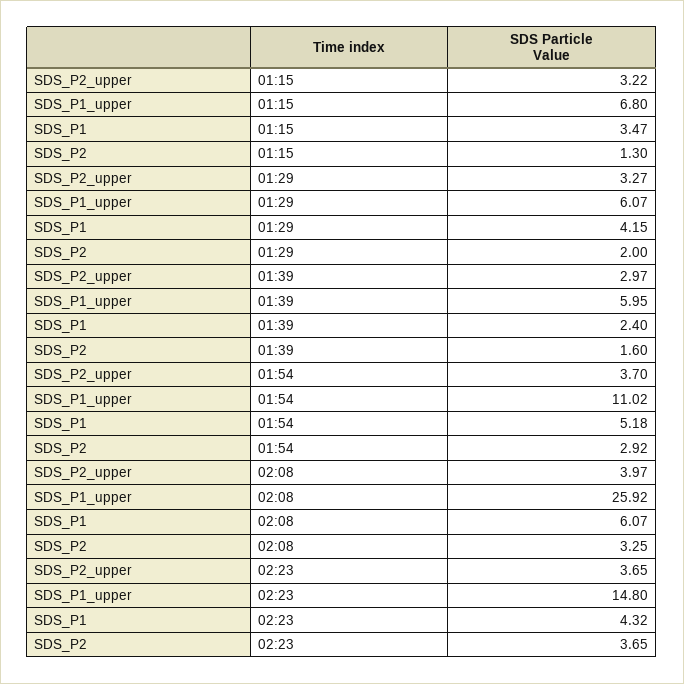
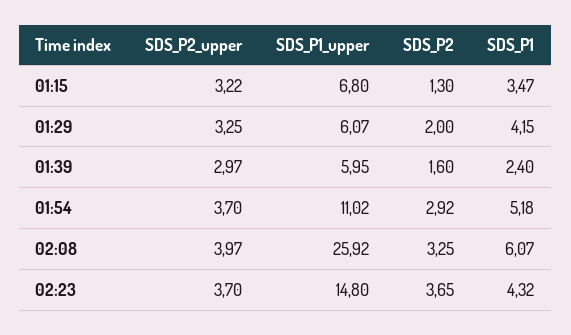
  {
    "SDS_P2_upper": {
      "01:15": 3.22,
-     "01:29": 3.27,
+     "01:29": 3.25,
      "01:39": 2.97,
      "01:54": 3.7,
      "02:08": 3.97,
-     "02:23": 3.65
+     "02:23": 3.7
    },
    "SDS_P1_upper": {
      "01:15": 6.8,
      "01:29": 6.07,
      "01:39": 5.95,
      "01:54": 11.02,
      "02:08": 25.92,
      "02:23": 14.8
    },
    "SDS_P1": {
      "01:15": 3.47,
      "01:29": 4.15,
      "01:39": 2.4,
      "01:54": 5.18,
      "02:08": 6.07,
      "02:23": 4.32
    },
    "SDS_P2": {
      "01:15": 1.3,
      "01:29": 2,
      "01:39": 1.6,
      "01:54": 2.92,
      "02:08": 3.25,
      "02:23": 3.65
    }
  }

